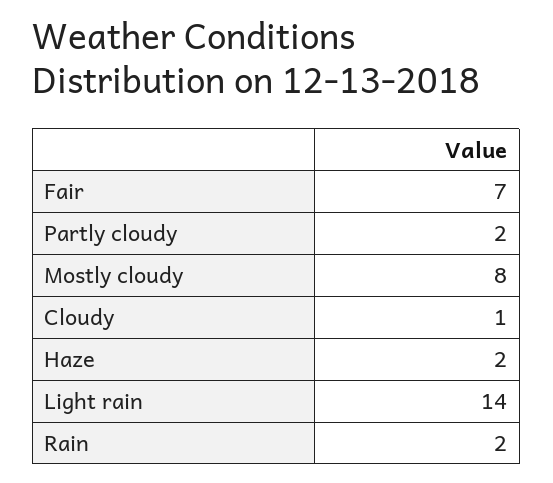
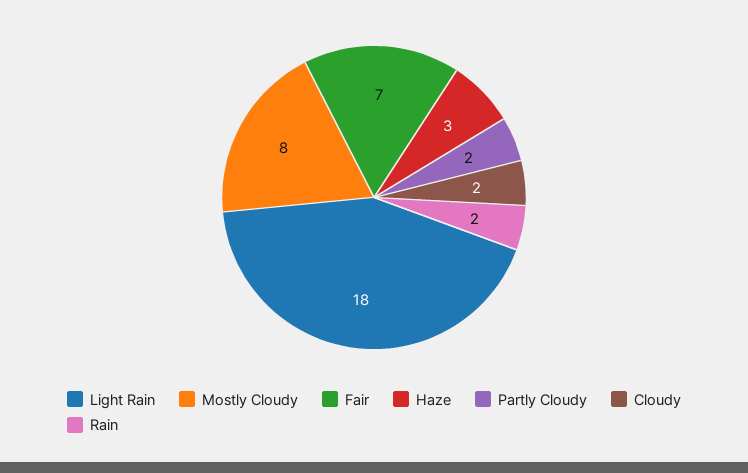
  {
    "Fair": 7,
    "Partly cloudy": 2,
    "Mostly cloudy": 8,
-   "Cloudy": 1,
+   "Cloudy": 2,
-   "Haze": 2,
+   "Haze": 3,
-   "Light rain": 14,
+   "Light rain": 18,
    "Rain": 2
  }

